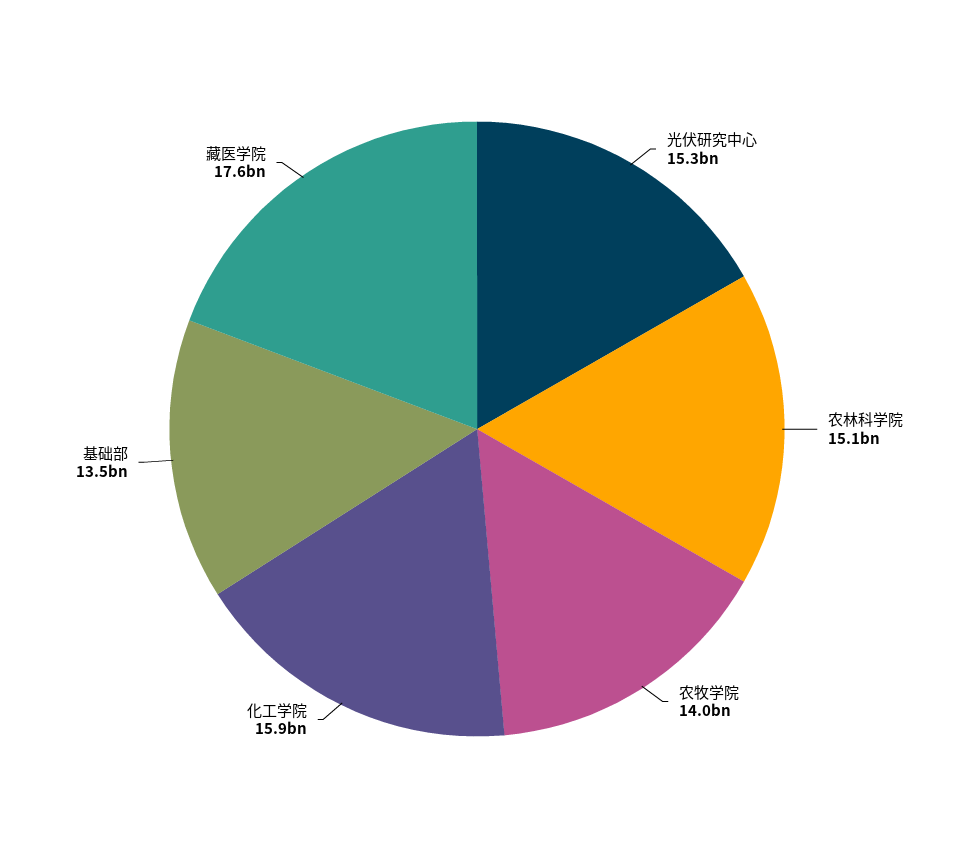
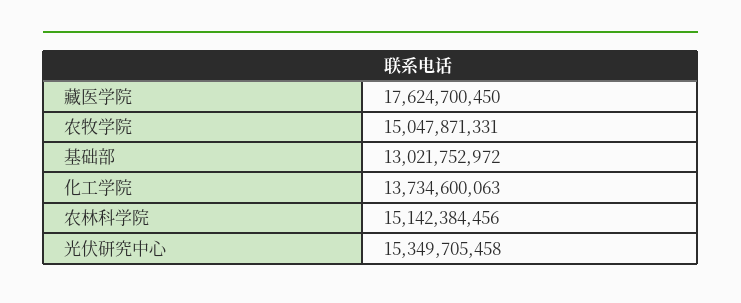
  {
    "光伏研究中心": 15349705458,
    "农林科学院": 15142384456,
-   "农牧学院": 14000000000,
+   "农牧学院": 15047871331,
-   "化工学院": 15900000000,
+   "化工学院": 13734600063,
-   "基础部": 13500000000,
+   "基础部": 13021752972,
    "藏医学院": 17624700450
  }

